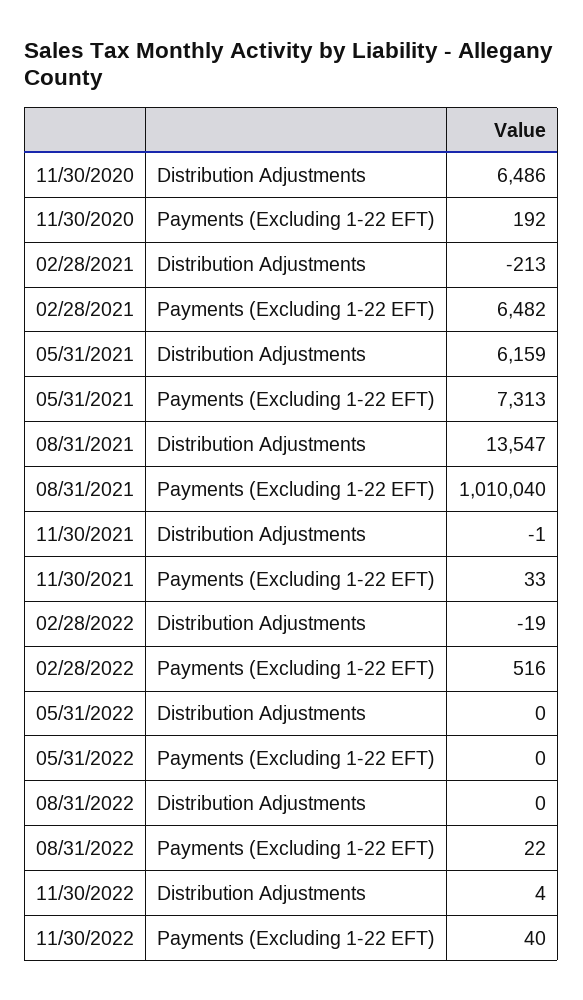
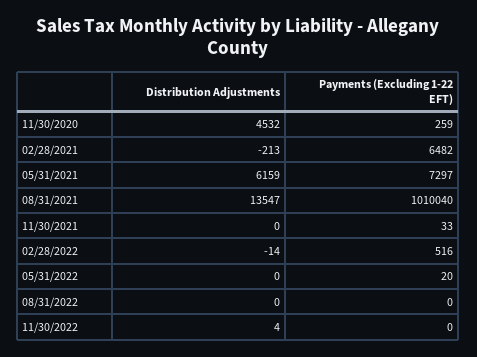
  {
    "11/30/2020": {
-     "Distribution Adjustments": 6486,
+     "Distribution Adjustments": 4532,
-     "Payments (Excluding 1-22 EFT)": 192
+     "Payments (Excluding 1-22 EFT)": 259
    },
    "02/28/2021": {
      "Distribution Adjustments": -213,
      "Payments (Excluding 1-22 EFT)": 6482
    },
    "05/31/2021": {
      "Distribution Adjustments": 6159,
-     "Payments (Excluding 1-22 EFT)": 7313
+     "Payments (Excluding 1-22 EFT)": 7297
    },
    "08/31/2021": {
      "Distribution Adjustments": 13547,
      "Payments (Excluding 1-22 EFT)": 1010040
    },
    "11/30/2021": {
-     "Distribution Adjustments": -1,
+     "Distribution Adjustments": 0,
      "Payments (Excluding 1-22 EFT)": 33
    },
    "02/28/2022": {
-     "Distribution Adjustments": -19,
+     "Distribution Adjustments": -14,
      "Payments (Excluding 1-22 EFT)": 516
    },
    "05/31/2022": {
      "Distribution Adjustments": 0,
-     "Payments (Excluding 1-22 EFT)": 0
+     "Payments (Excluding 1-22 EFT)": 20
    },
    "08/31/2022": {
      "Distribution Adjustments": 0,
-     "Payments (Excluding 1-22 EFT)": 22
+     "Payments (Excluding 1-22 EFT)": 0
    },
    "11/30/2022": {
      "Distribution Adjustments": 4,
-     "Payments (Excluding 1-22 EFT)": 40
+     "Payments (Excluding 1-22 EFT)": 0
    }
  }

